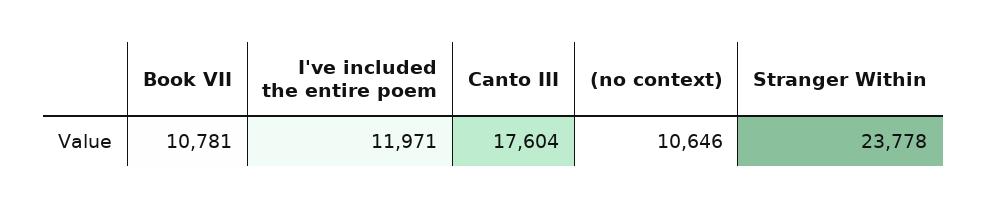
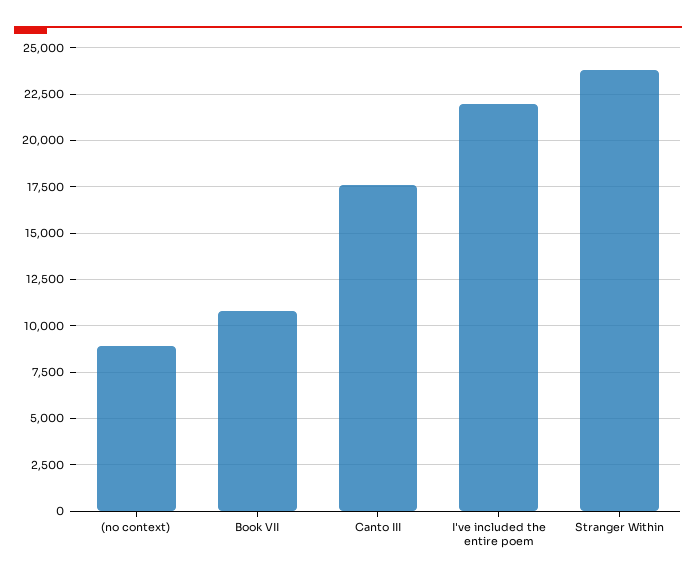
  {
    "Book VII": 10781,
-   "I've included the entire poem": 11971,
+   "I've included the entire poem": 22000,
    "Canto III": 17604,
-   "(no context)": 10646,
+   "(no context)": 9000,
    "Stranger Within": 23778
  }

